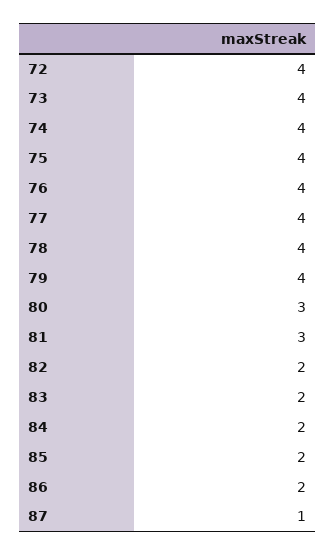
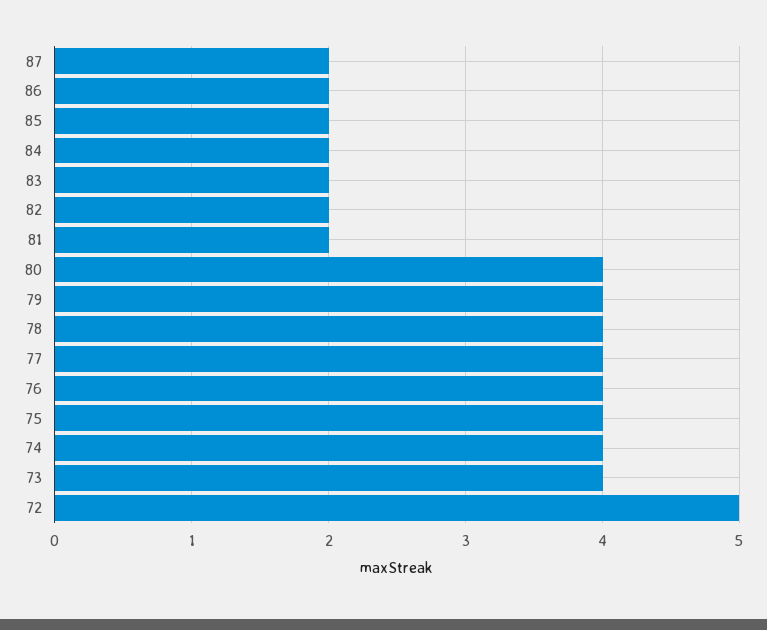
  {
-   "72": 4,
+   "72": 5,
    "73": 4,
    "74": 4,
    "75": 4,
    "76": 4,
    "77": 4,
    "78": 4,
    "79": 4,
-   "80": 3,
+   "80": 4,
-   "81": 3,
+   "81": 2,
    "82": 2,
    "83": 2,
    "84": 2,
    "85": 2,
    "86": 2,
-   "87": 1
+   "87": 2
  }

